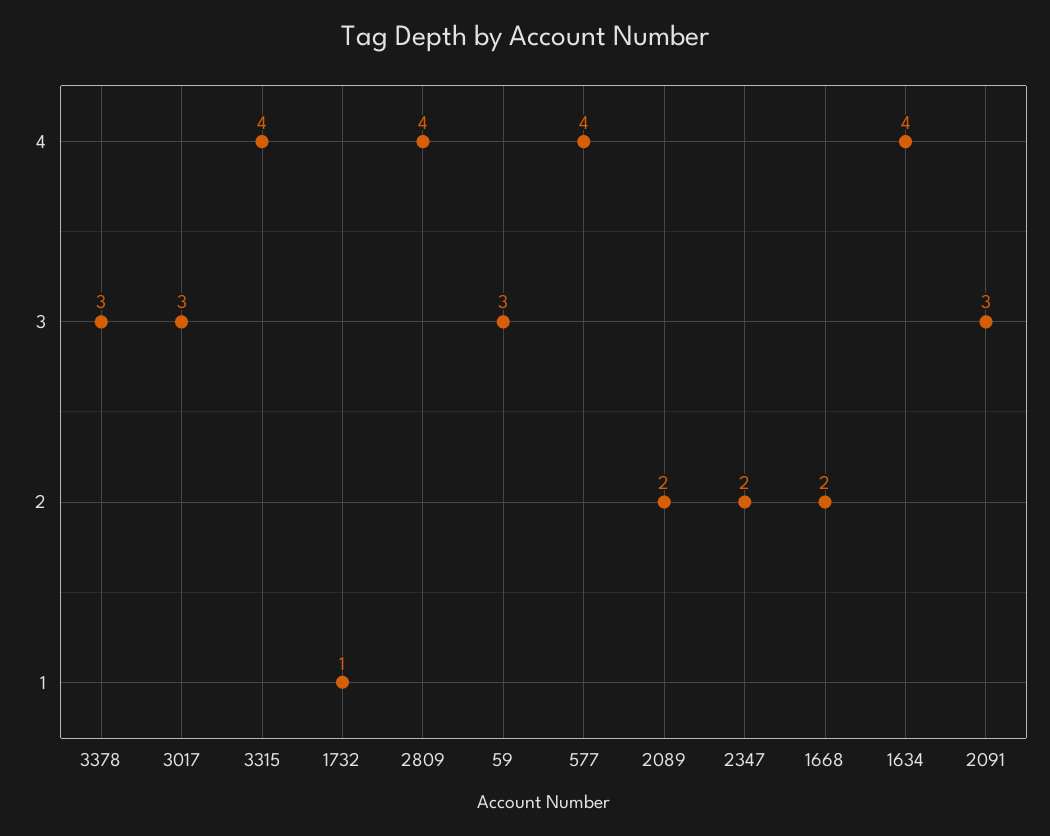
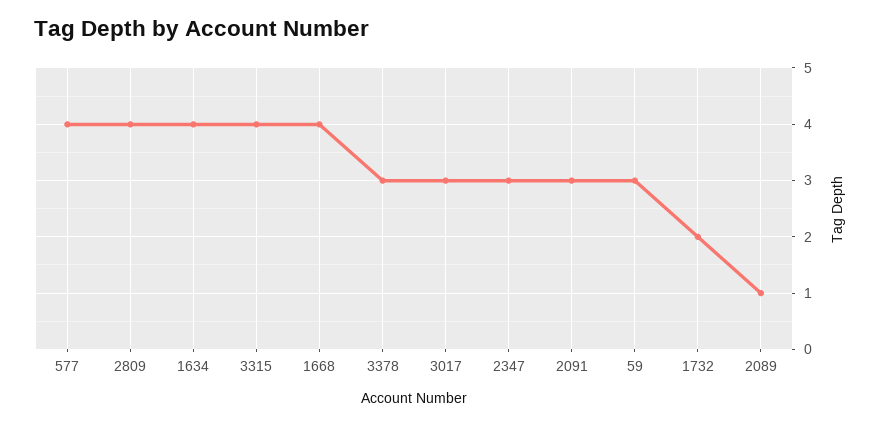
  {
    "3378": 3,
    "3017": 3,
    "3315": 4,
-   "1732": 1,
+   "1732": 2,
    "2809": 4,
    "59": 3,
    "577": 4,
-   "2089": 2,
+   "2089": 1,
-   "2347": 2,
+   "2347": 3,
-   "1668": 2,
+   "1668": 4,
    "1634": 4,
    "2091": 3
  }

